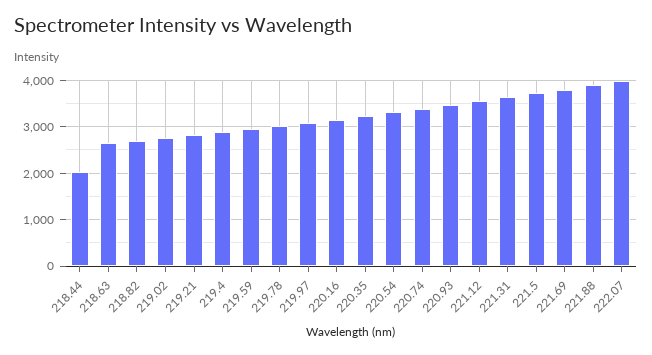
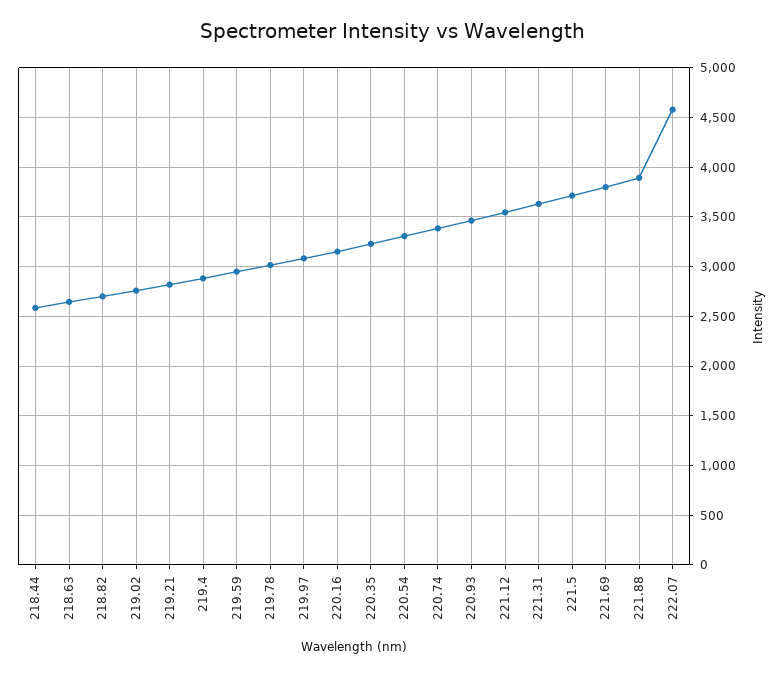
  {
-   "218.44": 2000,
+   "218.44": 2600,
    "218.63": 2600,
    "218.82": 2700,
    "219.02": 2800,
    "219.21": 2800,
    "219.4": 2900,
    "219.59": 3000,
    "219.78": 3000,
    "219.97": 3100,
    "220.16": 3200,
    "220.35": 3200,
    "220.54": 3300,
    "220.74": 3400,
    "220.93": 3500,
    "221.12": 3500,
    "221.31": 3600,
    "221.5": 3700,
    "221.69": 3800,
    "221.88": 3900,
-   "222.07": 4000
+   "222.07": 4600
  }

